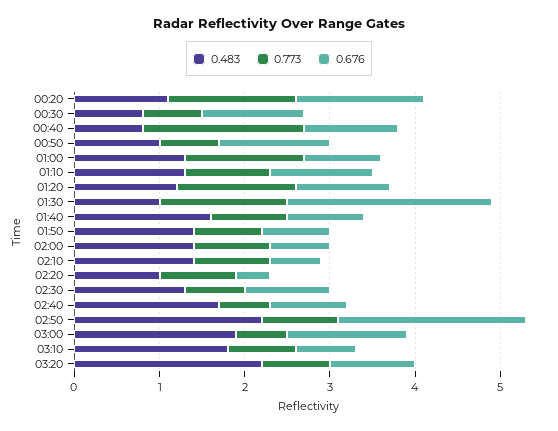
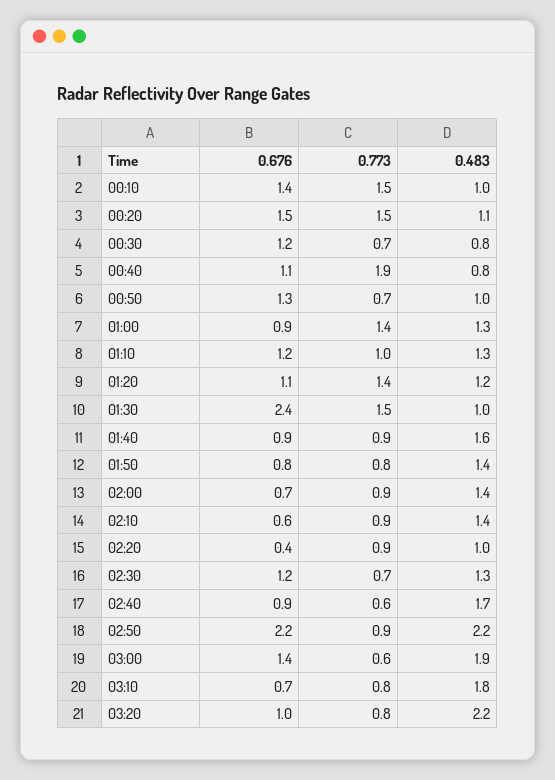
  {
    "0.483": {
      "00:20": 1.1,
      "00:30": 0.8,
      "00:40": 0.8,
      "00:50": 1,
      "01:00": 1.3,
      "01:10": 1.3,
      "01:20": 1.2,
      "01:30": 1,
      "01:40": 1.6,
      "01:50": 1.4,
      "02:00": 1.4,
      "02:10": 1.4,
      "02:20": 1,
      "02:30": 1.3,
      "02:40": 1.7,
      "02:50": 2.2,
      "03:00": 1.9,
      "03:10": 1.8,
-     "03:20": 2.2
+     "03:20": 2.2,
+     "00:10": 1
    },
    "0.773": {
      "00:20": 1.5,
      "00:30": 0.7,
      "00:40": 1.9,
      "00:50": 0.7,
      "01:00": 1.4,
      "01:10": 1,
      "01:20": 1.4,
      "01:30": 1.5,
      "01:40": 0.9,
      "01:50": 0.8,
      "02:00": 0.9,
      "02:10": 0.9,
      "02:20": 0.9,
      "02:30": 0.7,
      "02:40": 0.6,
      "02:50": 0.9,
      "03:00": 0.6,
      "03:10": 0.8,
-     "03:20": 0.8
+     "03:20": 0.8,
+     "00:10": 1.5
    },
    "0.676": {
      "00:20": 1.5,
      "00:30": 1.2,
      "00:40": 1.1,
      "00:50": 1.3,
      "01:00": 0.9,
      "01:10": 1.2,
      "01:20": 1.1,
      "01:30": 2.4,
      "01:40": 0.9,
      "01:50": 0.8,
      "02:00": 0.7,
      "02:10": 0.6,
      "02:20": 0.4,
-     "02:30": 1,
+     "02:30": 1.2,
      "02:40": 0.9,
      "02:50": 2.2,
      "03:00": 1.4,
      "03:10": 0.7,
-     "03:20": 1
+     "03:20": 1,
+     "00:10": 1.4
    }
  }

